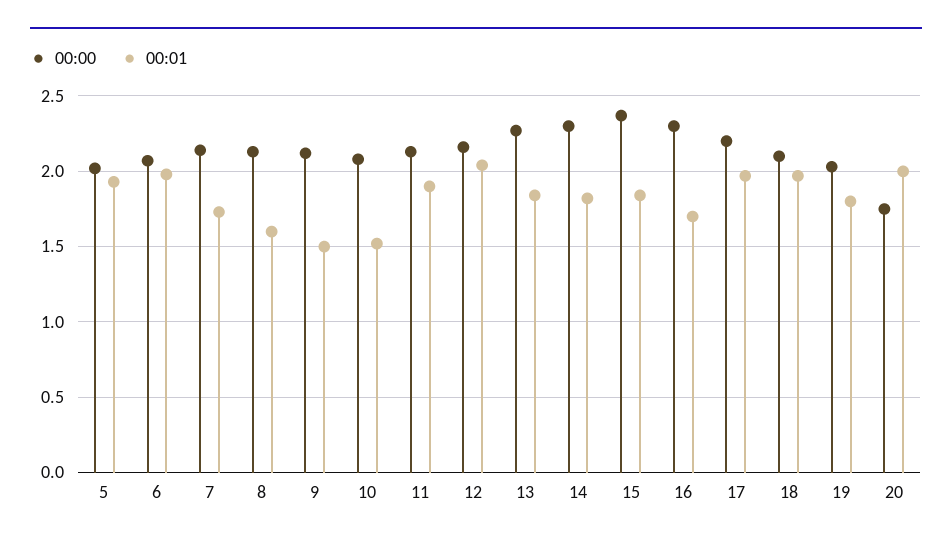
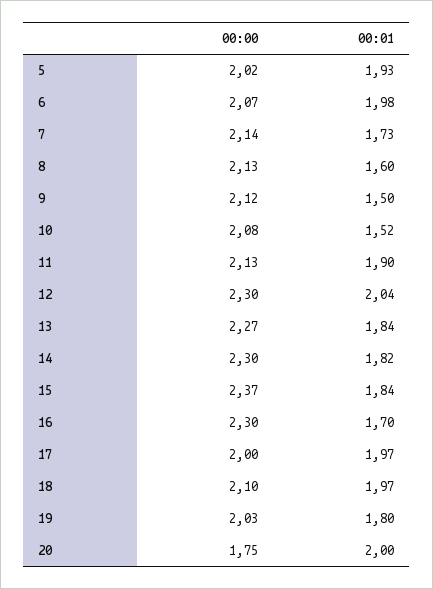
  {
    "00:00": {
      "5": 2.02,
      "6": 2.07,
      "7": 2.14,
      "8": 2.13,
      "9": 2.12,
      "10": 2.08,
      "11": 2.13,
-     "12": 2.15,
+     "12": 2.3,
      "13": 2.27,
      "14": 2.3,
      "15": 2.37,
      "16": 2.3,
-     "17": 2.2,
+     "17": 2,
      "18": 2.1,
      "19": 2.03,
      "20": 1.75
    },
    "00:01": {
      "5": 1.93,
      "6": 1.98,
      "7": 1.73,
      "8": 1.6,
      "9": 1.5,
      "10": 1.52,
      "11": 1.9,
      "12": 2.04,
      "13": 1.84,
      "14": 1.82,
      "15": 1.84,
      "16": 1.7,
      "17": 1.97,
      "18": 1.97,
      "19": 1.8,
      "20": 2
    }
  }

